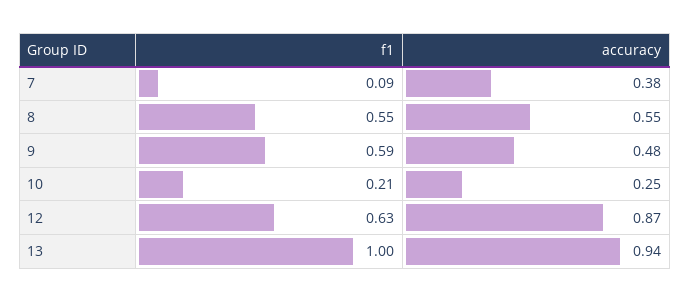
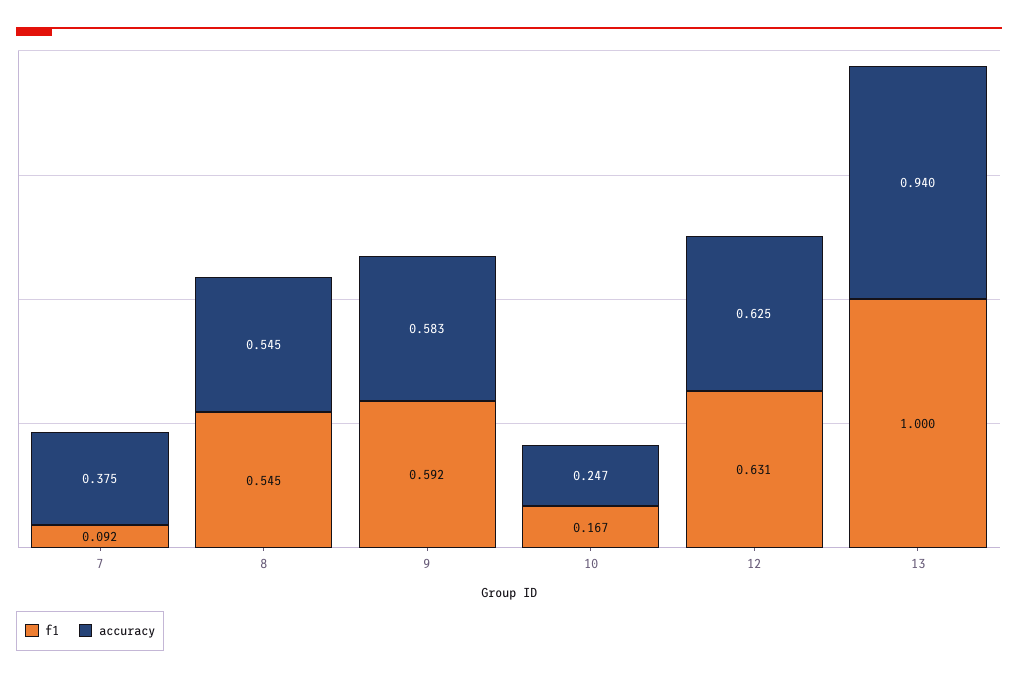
  {
    "f1": {
      "7": 0.092,
      "8": 0.545,
      "9": 0.592,
-     "10": 0.21,
+     "10": 0.167,
      "12": 0.631,
      "13": 1
    },
    "accuracy": {
      "7": 0.375,
      "8": 0.545,
-     "9": 0.48,
+     "9": 0.583,
      "10": 0.247,
-     "12": 0.87,
+     "12": 0.625,
      "13": 0.94
    }
  }

